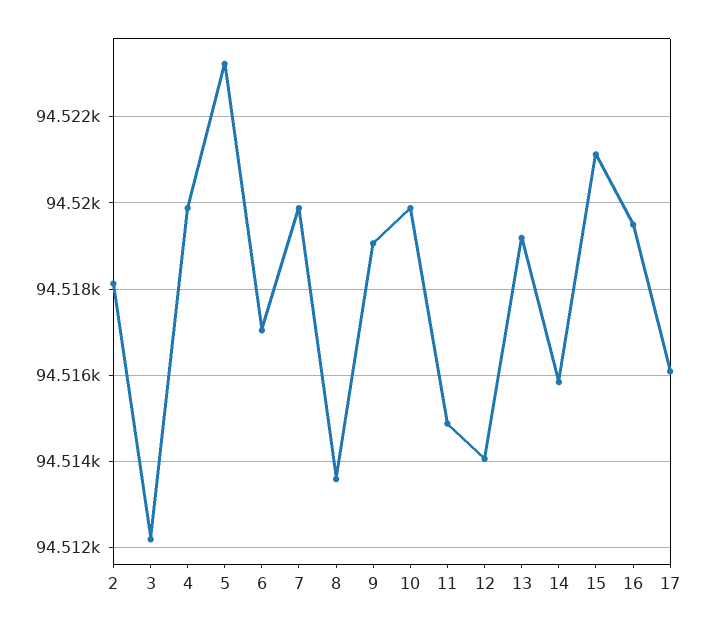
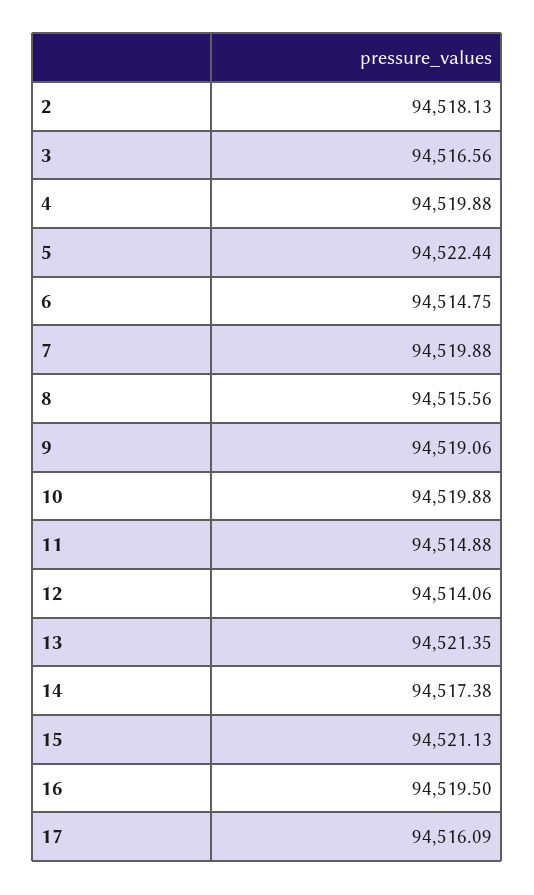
  {
    "2": 94518.13,
-   "3": 94512.2,
+   "3": 94516.56,
    "4": 94519.88,
-   "5": 94523.2,
+   "5": 94522.44,
-   "6": 94517,
+   "6": 94514.75,
    "7": 94519.88,
-   "8": 94513.6,
+   "8": 94515.56,
    "9": 94519.06,
    "10": 94519.88,
    "11": 94514.88,
    "12": 94514.06,
-   "13": 94519.2,
+   "13": 94521.35,
-   "14": 94515.8,
+   "14": 94517.38,
    "15": 94521.13,
    "16": 94519.5,
    "17": 94516.09
  }

